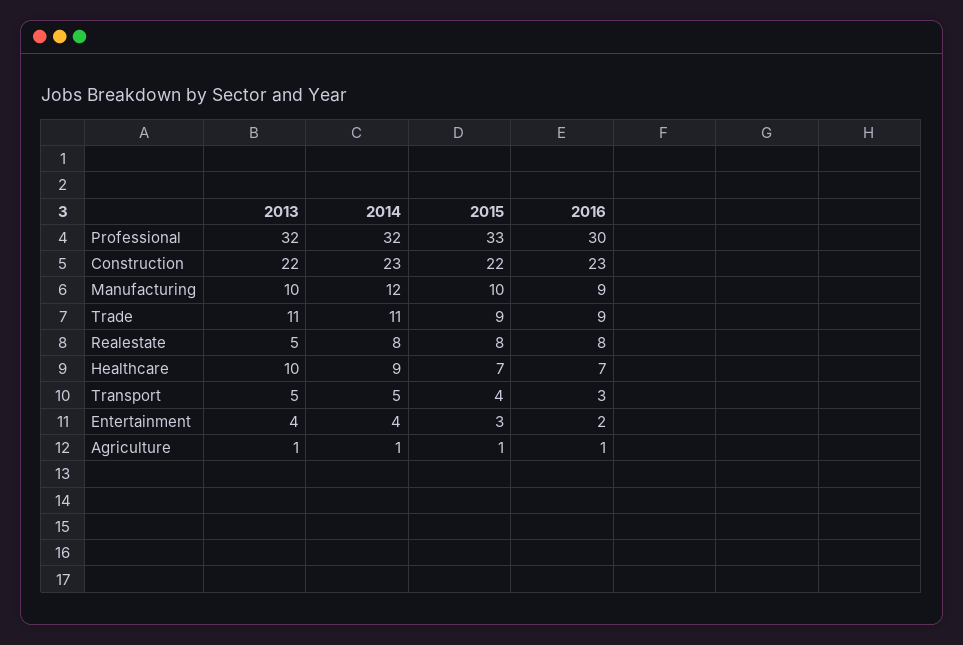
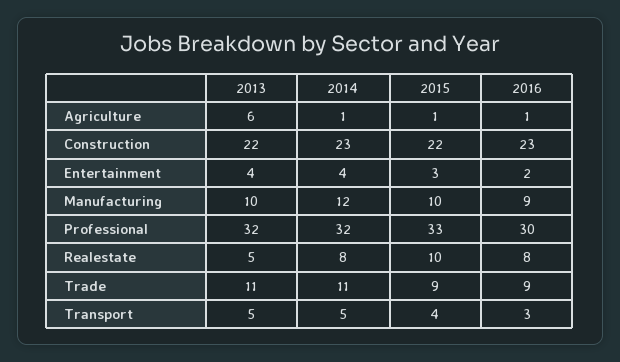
  {
    "2013": {
      "Professional": 32,
      "Construction": 22,
      "Manufacturing": 10,
      "Trade": 11,
      "Realestate": 5,
-     "Healthcare": 10,
      "Transport": 5,
      "Entertainment": 4,
-     "Agriculture": 1
+     "Agriculture": 6
    },
    "2014": {
      "Professional": 32,
      "Construction": 23,
      "Manufacturing": 12,
      "Trade": 11,
      "Realestate": 8,
-     "Healthcare": 9,
      "Transport": 5,
      "Entertainment": 4,
      "Agriculture": 1
    },
    "2015": {
      "Professional": 33,
      "Construction": 22,
      "Manufacturing": 10,
      "Trade": 9,
-     "Realestate": 8,
+     "Realestate": 10,
-     "Healthcare": 7,
      "Transport": 4,
      "Entertainment": 3,
      "Agriculture": 1
    },
    "2016": {
      "Professional": 30,
      "Construction": 23,
      "Manufacturing": 9,
      "Trade": 9,
      "Realestate": 8,
-     "Healthcare": 7,
      "Transport": 3,
      "Entertainment": 2,
      "Agriculture": 1
    }
  }

